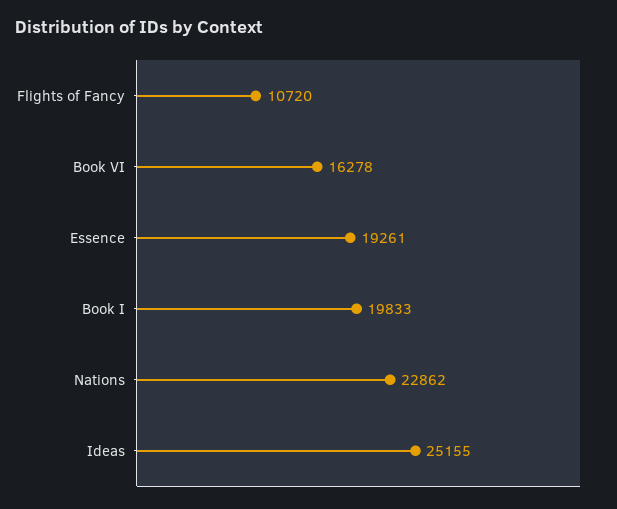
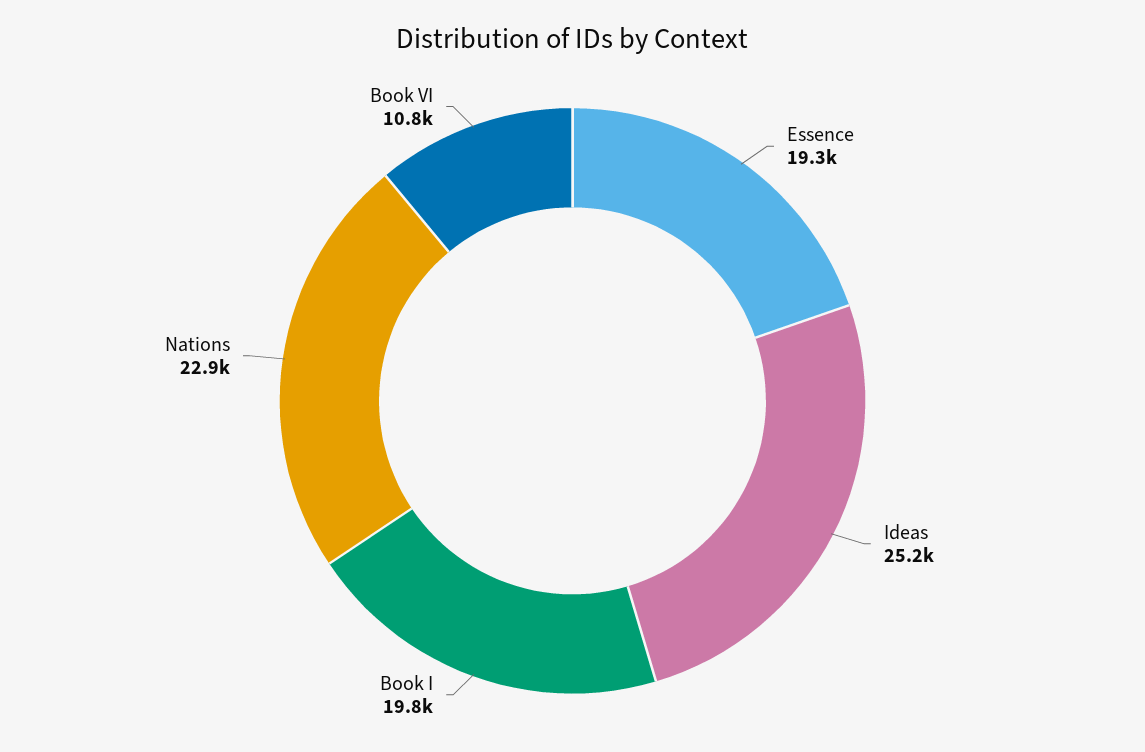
  {
-   "Flights of Fancy": 10720,
-   "Book VI": 16278,
+   "Book VI": 10800,
    "Essence": 19261,
    "Book I": 19833,
    "Nations": 22862,
    "Ideas": 25155
  }

